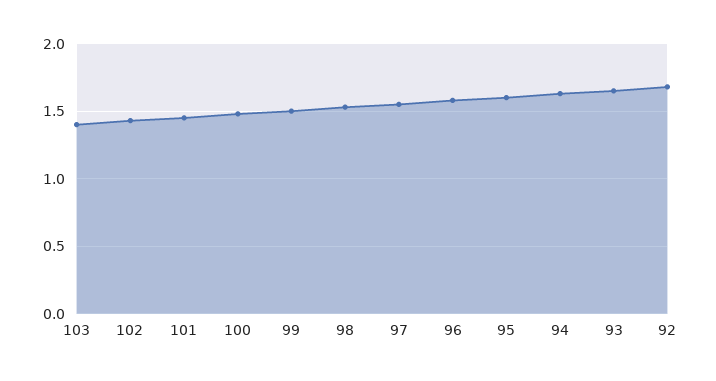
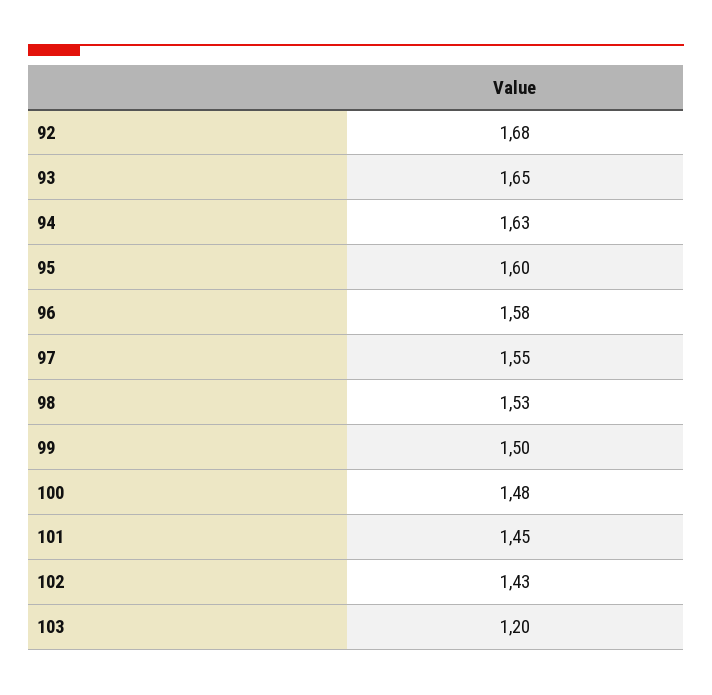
  {
-   "103": 1.4,
+   "103": 1.2,
    "102": 1.43,
    "101": 1.45,
    "100": 1.48,
    "99": 1.5,
    "98": 1.53,
    "97": 1.55,
    "96": 1.58,
    "95": 1.6,
    "94": 1.63,
    "93": 1.65,
    "92": 1.68
  }

